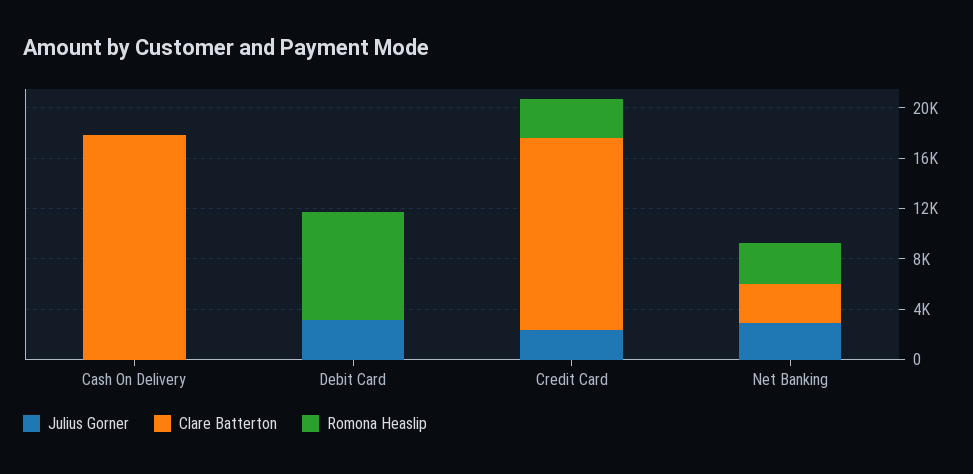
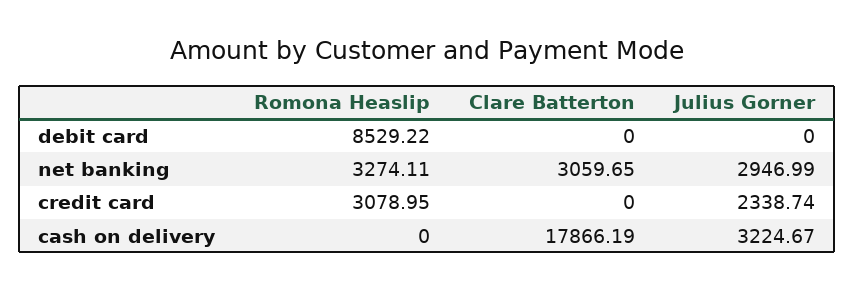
  {
    "Julius Gorner": {
-     "Cash On Delivery": 0,
+     "Cash On Delivery": 3224.67,
-     "Debit Card": 3000,
+     "Debit Card": 0,
      "Credit Card": 2338.74,
      "Net Banking": 2946.99
    },
    "Clare Batterton": {
      "Cash On Delivery": 17866.19,
      "Debit Card": 0,
-     "Credit Card": 15000,
+     "Credit Card": 0,
      "Net Banking": 3059.65
    },
    "Romona Heaslip": {
      "Cash On Delivery": 0,
      "Debit Card": 8529.22,
      "Credit Card": 3078.95,
      "Net Banking": 3274.11
    }
  }

